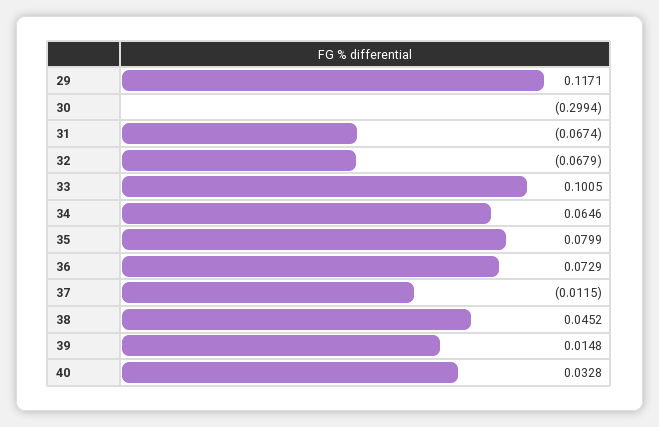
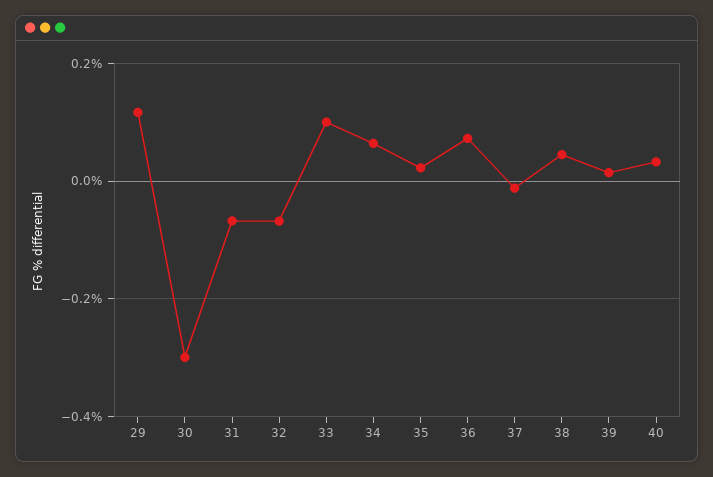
  {
    "29": 0.1171,
    "30": -0.2994,
    "31": -0.0674,
    "32": -0.0679,
    "33": 0.1005,
    "34": 0.0646,
-   "35": 0.0799,
+   "35": 0.02,
    "36": 0.0729,
    "37": -0.0115,
    "38": 0.0452,
    "39": 0.0148,
    "40": 0.0328
  }

